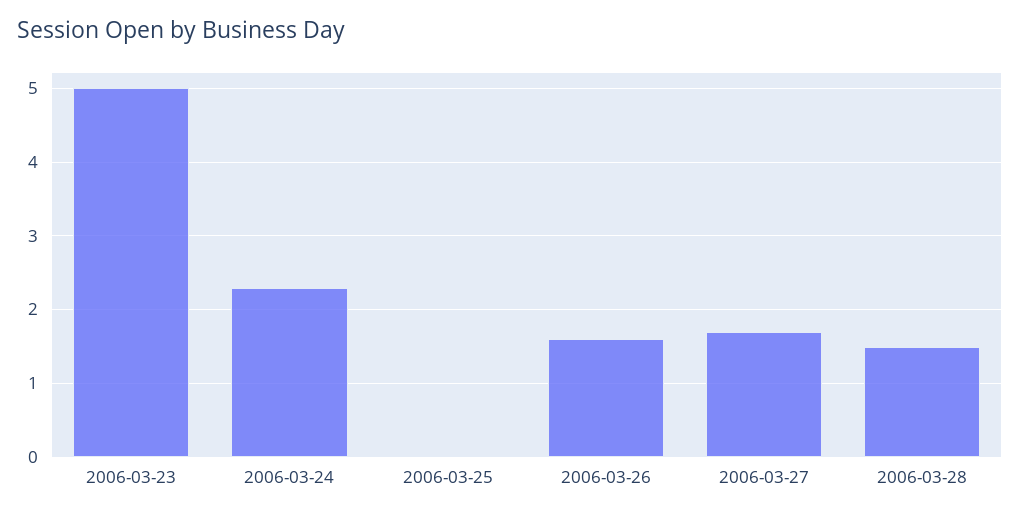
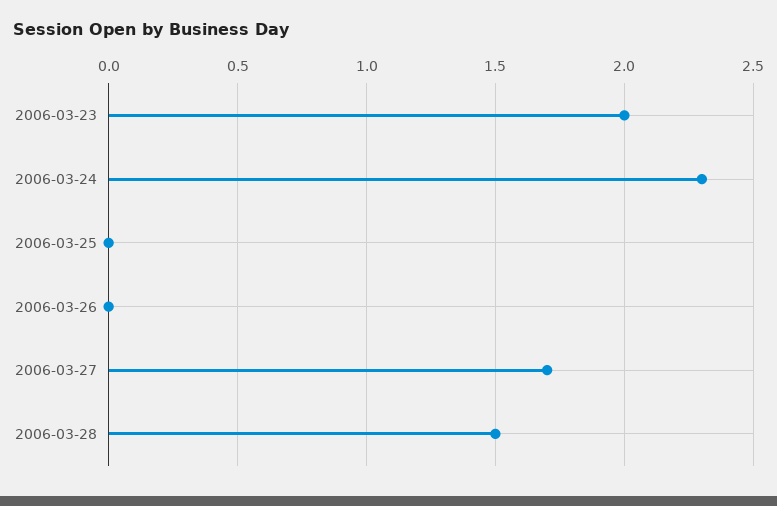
  {
-   "2006-03-23": 5,
+   "2006-03-23": 2,
    "2006-03-24": 2.3,
    "2006-03-25": 0,
-   "2006-03-26": 1.6,
+   "2006-03-26": 0,
    "2006-03-27": 1.7,
    "2006-03-28": 1.5
  }

